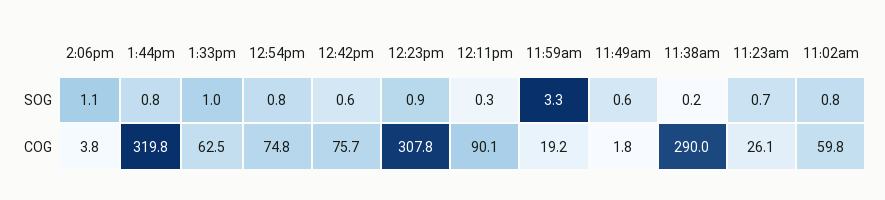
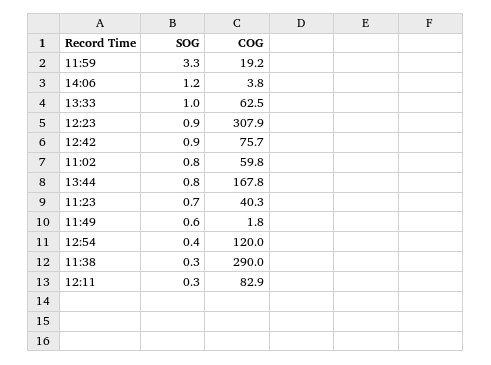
  {
    "2:06pm": {
-     "SOG": 1.1,
+     "SOG": 1.2,
      "COG": 3.8
    },
    "1:44pm": {
      "SOG": 0.8,
-     "COG": 319.8
+     "COG": 167.8
    },
    "1:33pm": {
      "SOG": 1,
      "COG": 62.5
    },
    "12:54pm": {
-     "SOG": 0.8,
+     "SOG": 0.4,
-     "COG": 74.8
+     "COG": 120
    },
    "12:42pm": {
-     "SOG": 0.6,
+     "SOG": 0.9,
      "COG": 75.7
    },
    "12:23pm": {
      "SOG": 0.9,
-     "COG": 307.8
+     "COG": 307.9
    },
    "12:11pm": {
      "SOG": 0.3,
-     "COG": 90.1
+     "COG": 82.9
    },
    "11:59am": {
      "SOG": 3.3,
      "COG": 19.2
    },
    "11:49am": {
      "SOG": 0.6,
      "COG": 1.8
    },
    "11:38am": {
-     "SOG": 0.2,
+     "SOG": 0.3,
      "COG": 290
    },
    "11:23am": {
      "SOG": 0.7,
-     "COG": 26.1
+     "COG": 40.3
    },
    "11:02am": {
      "SOG": 0.8,
      "COG": 59.8
    }
  }

